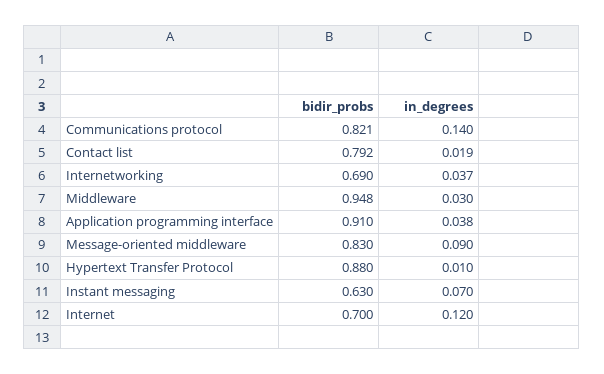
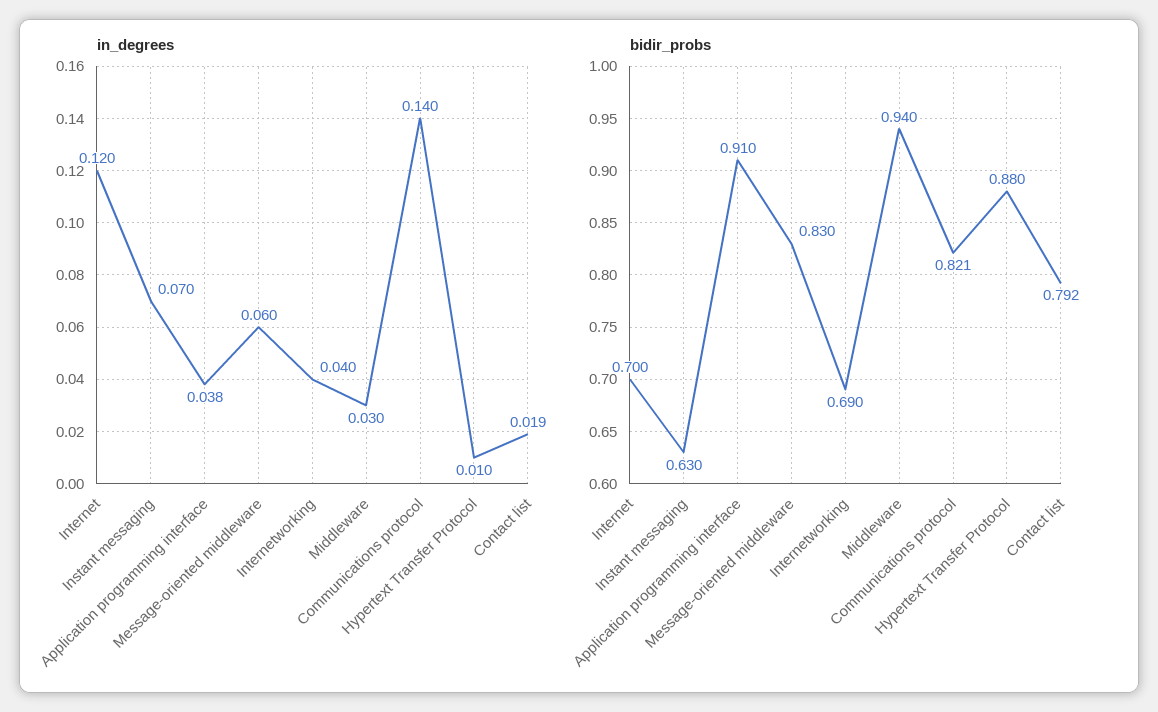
  {
    "bidir_probs": {
      "Communications protocol": 0.821,
      "Contact list": 0.792,
      "Internetworking": 0.69,
-     "Middleware": 0.948,
+     "Middleware": 0.94,
      "Application programming interface": 0.91,
      "Message-oriented middleware": 0.83,
      "Hypertext Transfer Protocol": 0.88,
      "Instant messaging": 0.63,
      "Internet": 0.7
    },
    "in_degrees": {
      "Communications protocol": 0.14,
      "Contact list": 0.019,
-     "Internetworking": 0.037,
+     "Internetworking": 0.04,
      "Middleware": 0.03,
      "Application programming interface": 0.038,
-     "Message-oriented middleware": 0.09,
+     "Message-oriented middleware": 0.06,
      "Hypertext Transfer Protocol": 0.01,
      "Instant messaging": 0.07,
      "Internet": 0.12
    }
  }

